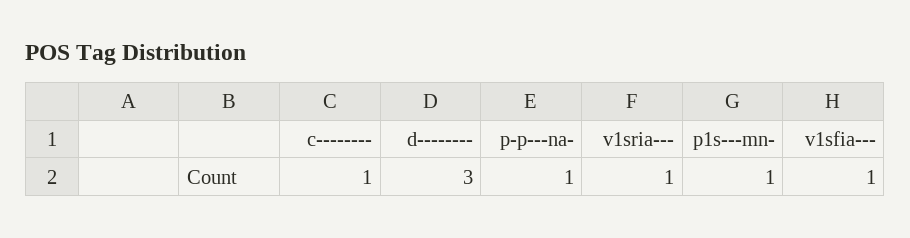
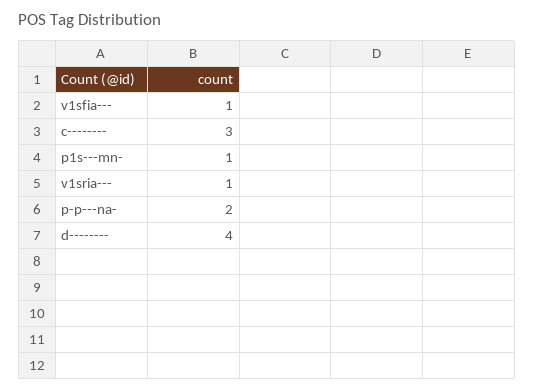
  {
-   "c--------": 1,
+   "c--------": 3,
-   "d--------": 3,
+   "d--------": 4,
-   "p-p---na-": 1,
+   "p-p---na-": 2,
    "v1sria---": 1,
    "p1s---mn-": 1,
    "v1sfia---": 1
  }

